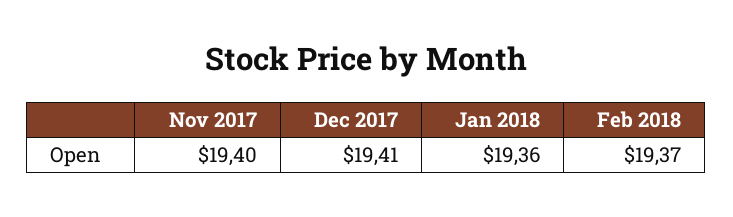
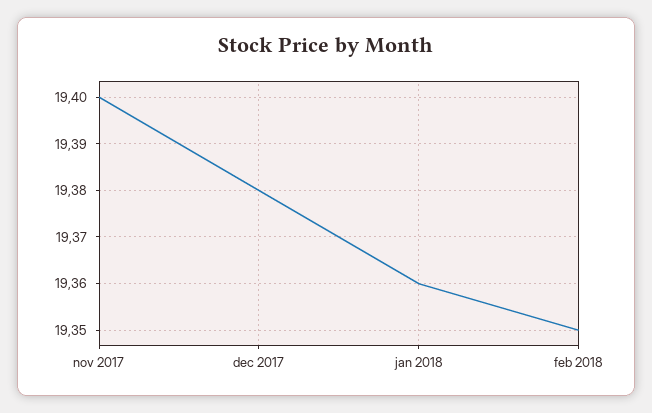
  {
    "Nov 2017": 19.4,
-   "Dec 2017": 19.41,
+   "Dec 2017": 19.38,
    "Jan 2018": 19.36,
-   "Feb 2018": 19.37
+   "Feb 2018": 19.35
  }

